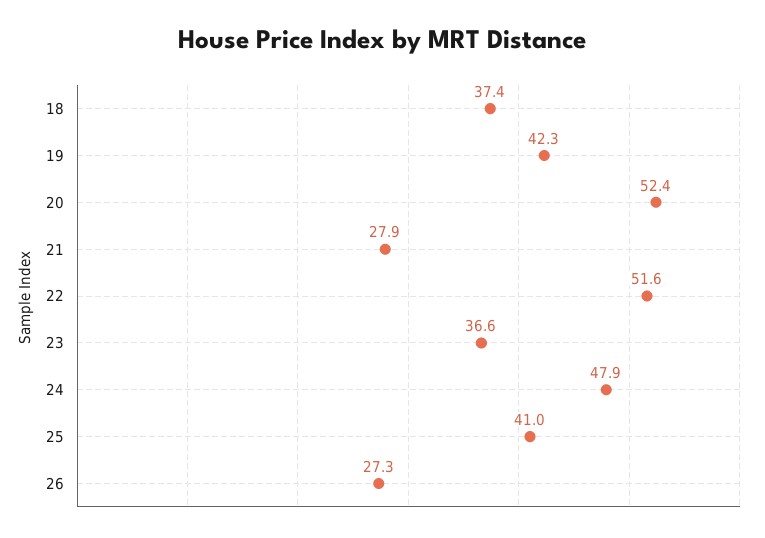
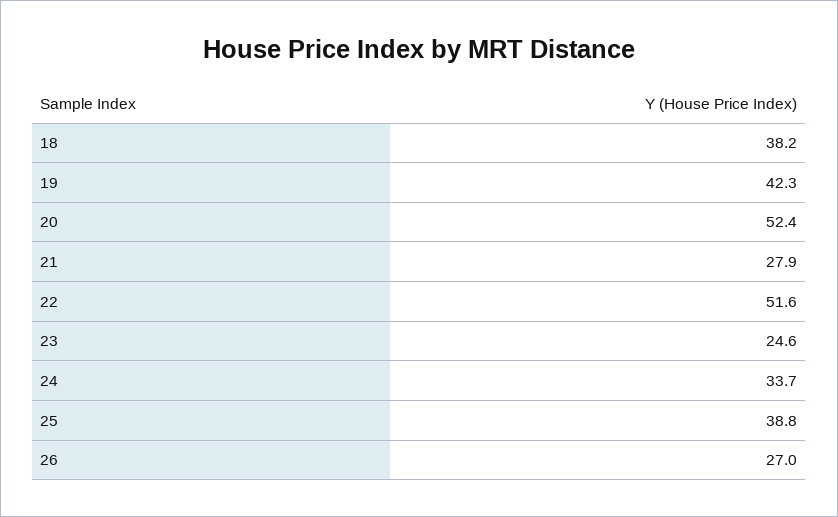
  {
-   "18": 37.4,
+   "18": 38.2,
    "19": 42.3,
    "20": 52.4,
    "21": 27.9,
    "22": 51.6,
-   "23": 36.6,
+   "23": 24.6,
-   "24": 47.9,
+   "24": 33.7,
-   "25": 41,
+   "25": 38.8,
-   "26": 27.3
+   "26": 27
  }

